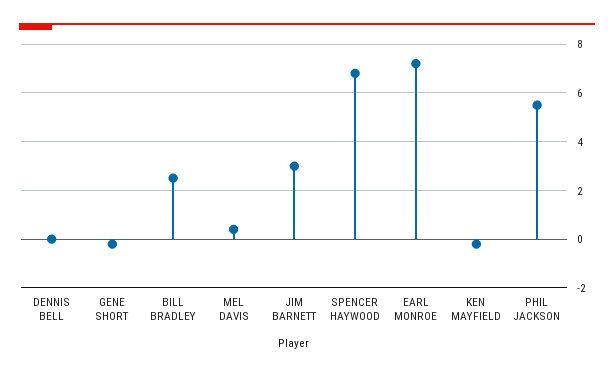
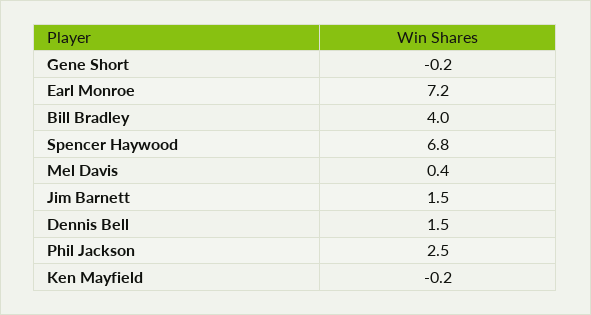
  {
-   "DENNIS BELL": 0,
+   "DENNIS BELL": 1.5,
    "GENE SHORT": -0.2,
-   "BILL BRADLEY": 2.5,
+   "BILL BRADLEY": 4,
    "MEL DAVIS": 0.4,
-   "JIM BARNETT": 3,
+   "JIM BARNETT": 1.5,
    "SPENCER HAYWOOD": 6.8,
    "EARL MONROE": 7.2,
    "KEN MAYFIELD": -0.2,
-   "PHIL JACKSON": 5.5
+   "PHIL JACKSON": 2.5
  }

